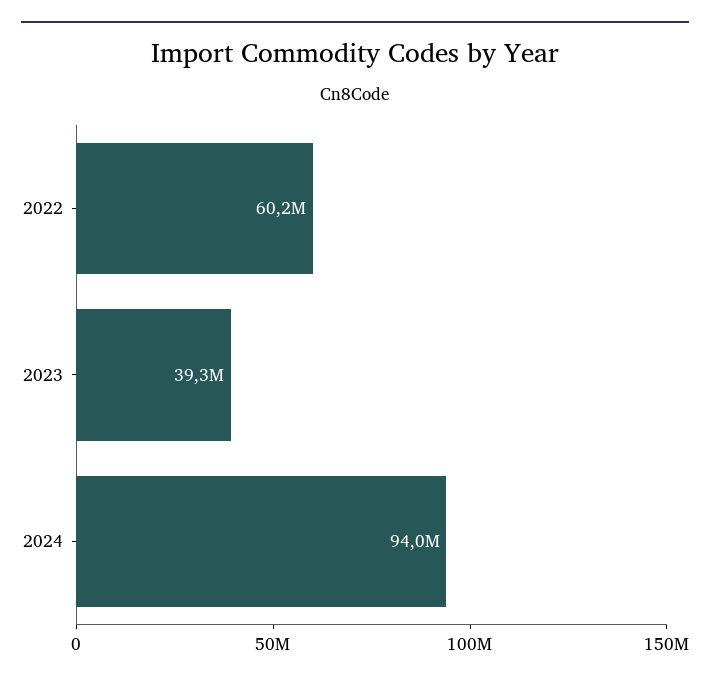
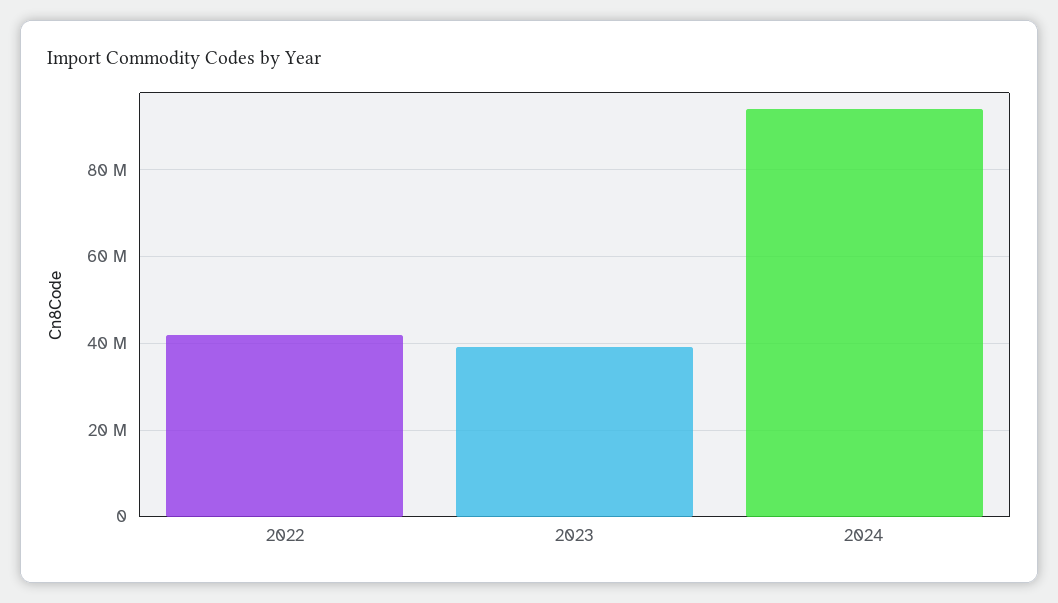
  {
-   "2022": 60200000,
+   "2022": 42000000,
    "2023": 39300000,
    "2024": 94000000
  }

